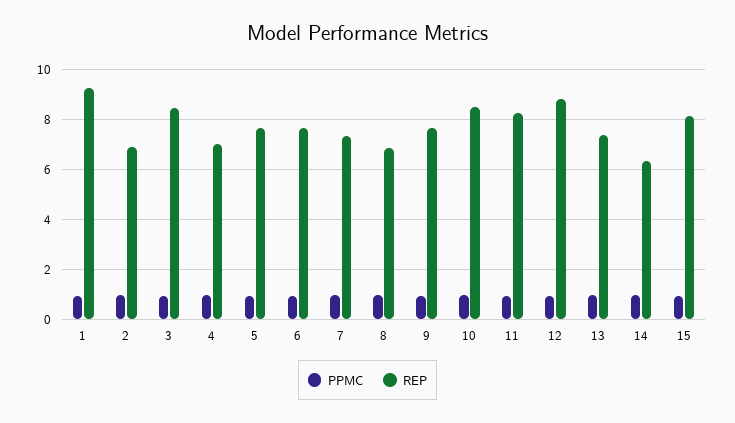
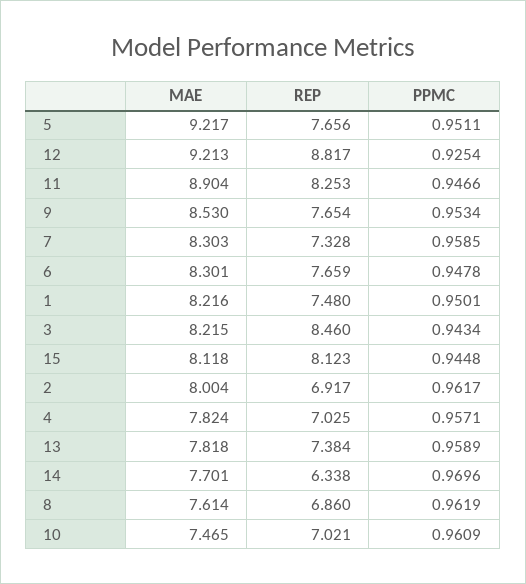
  {
    "PPMC": {
      "1": 0.9501,
      "2": 0.9617,
      "3": 0.9434,
      "4": 0.9571,
      "5": 0.9511,
      "6": 0.9478,
      "7": 0.9585,
      "8": 0.9619,
      "9": 0.9534,
      "10": 0.9609,
      "11": 0.9466,
      "12": 0.9254,
      "13": 0.9589,
      "14": 0.9696,
      "15": 0.9448
    },
    "REP": {
-     "1": 9.25,
+     "1": 7.48,
      "2": 6.917,
      "3": 8.46,
      "4": 7.025,
      "5": 7.656,
      "6": 7.659,
      "7": 7.328,
      "8": 6.86,
      "9": 7.654,
-     "10": 8.5,
+     "10": 7.021,
      "11": 8.253,
      "12": 8.817,
      "13": 7.384,
      "14": 6.338,
      "15": 8.123
-   }
+   },
+   "MAE": {
+     "5": 9.217,
+     "12": 9.213,
+     "11": 8.904,
+     "9": 8.53,
+     "7": 8.303,
+     "6": 8.301,
+     "1": 8.216,
+     "3": 8.215,
+     "15": 8.118,
+     "2": 8.004,
+     "4": 7.824,
+     "13": 7.818,
+     "14": 7.701,
+     "8": 7.614,
+     "10": 7.465
+   }
  }

